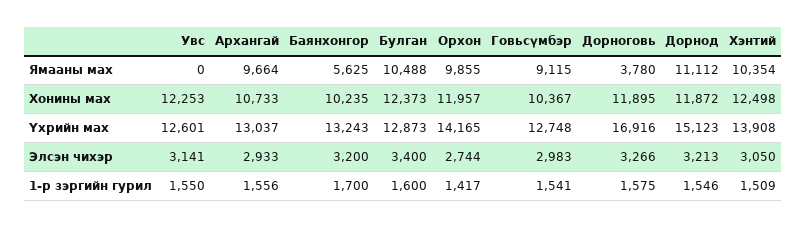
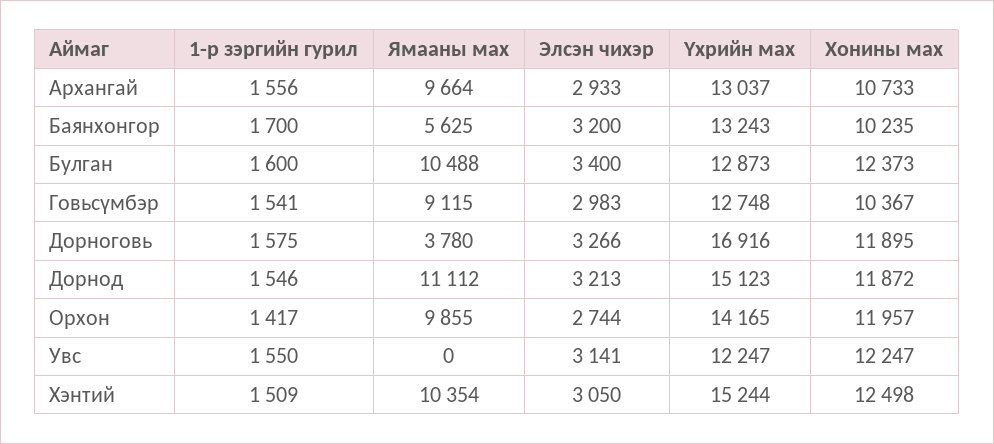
  {
    "Увс": {
      "Ямааны мах": 0,
-     "Хонины мах": 12253,
+     "Хонины мах": 12247,
-     "Үхрийн мах": 12601,
+     "Үхрийн мах": 12247,
      "Элсэн чихэр": 3141,
      "1-р зэргийн гурил": 1550
    },
    "Архангай": {
      "Ямааны мах": 9664,
      "Хонины мах": 10733,
      "Үхрийн мах": 13037,
      "Элсэн чихэр": 2933,
      "1-р зэргийн гурил": 1556
    },
    "Баянхонгор": {
      "Ямааны мах": 5625,
      "Хонины мах": 10235,
      "Үхрийн мах": 13243,
      "Элсэн чихэр": 3200,
      "1-р зэргийн гурил": 1700
    },
    "Булган": {
      "Ямааны мах": 10488,
      "Хонины мах": 12373,
      "Үхрийн мах": 12873,
      "Элсэн чихэр": 3400,
      "1-р зэргийн гурил": 1600
    },
    "Орхон": {
      "Ямааны мах": 9855,
      "Хонины мах": 11957,
      "Үхрийн мах": 14165,
      "Элсэн чихэр": 2744,
      "1-р зэргийн гурил": 1417
    },
    "Говьсүмбэр": {
      "Ямааны мах": 9115,
      "Хонины мах": 10367,
      "Үхрийн мах": 12748,
      "Элсэн чихэр": 2983,
      "1-р зэргийн гурил": 1541
    },
    "Дорноговь": {
      "Ямааны мах": 3780,
      "Хонины мах": 11895,
      "Үхрийн мах": 16916,
      "Элсэн чихэр": 3266,
      "1-р зэргийн гурил": 1575
    },
    "Дорнод": {
      "Ямааны мах": 11112,
      "Хонины мах": 11872,
      "Үхрийн мах": 15123,
      "Элсэн чихэр": 3213,
      "1-р зэргийн гурил": 1546
    },
    "Хэнтий": {
      "Ямааны мах": 10354,
      "Хонины мах": 12498,
-     "Үхрийн мах": 13908,
+     "Үхрийн мах": 15244,
      "Элсэн чихэр": 3050,
      "1-р зэргийн гурил": 1509
    }
  }

